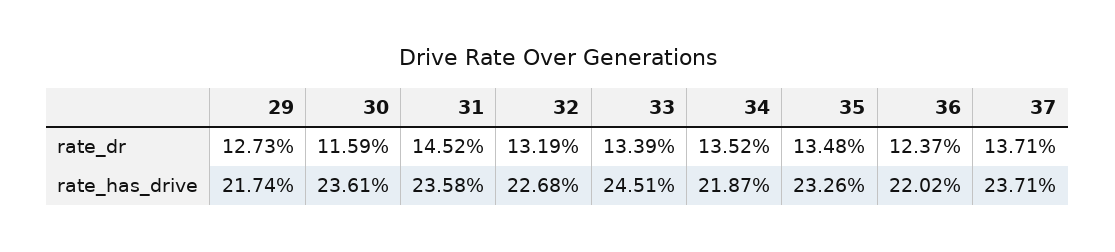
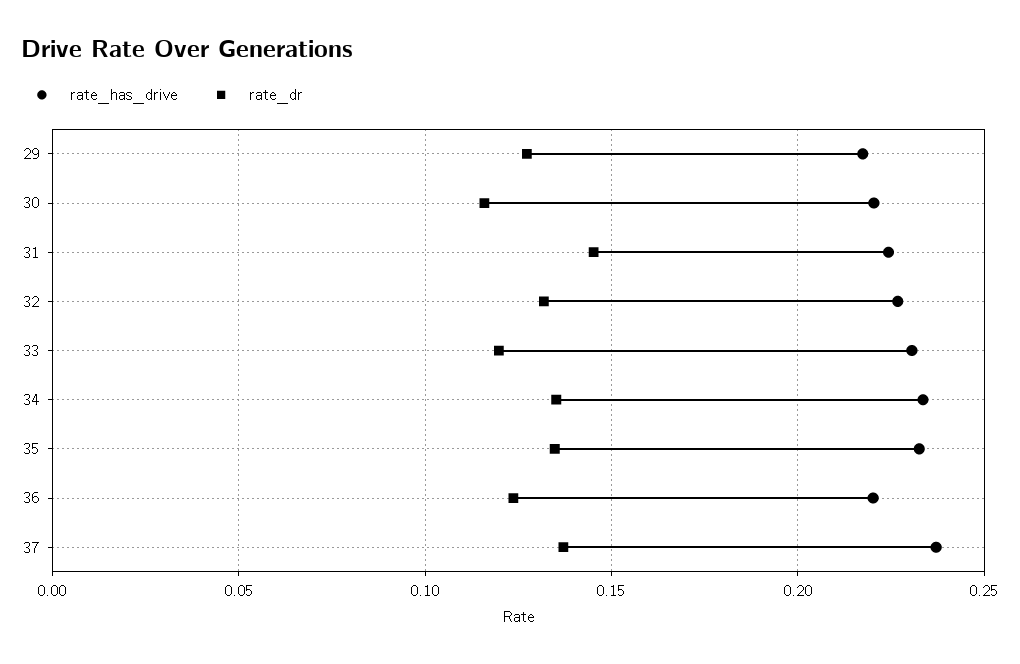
  {
    "rate_dr": {
      "29": 0.1273,
      "30": 0.1159,
      "31": 0.1452,
      "32": 0.1319,
-     "33": 0.1339,
+     "33": 0.12,
      "34": 0.1352,
      "35": 0.1348,
      "36": 0.1237,
      "37": 0.1371
    },
    "rate_has_drive": {
      "29": 0.2174,
-     "30": 0.2361,
+     "30": 0.22,
-     "31": 0.2358,
+     "31": 0.225,
      "32": 0.2268,
-     "33": 0.2451,
+     "33": 0.23,
-     "34": 0.2187,
+     "34": 0.235,
      "35": 0.2326,
      "36": 0.2202,
      "37": 0.2371
    }
  }

